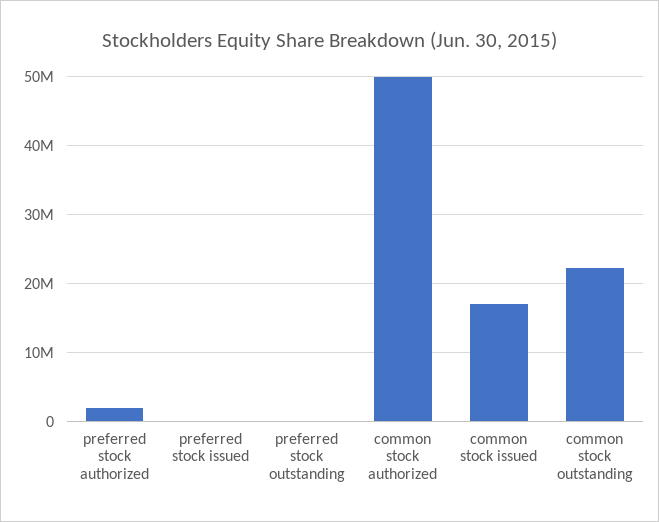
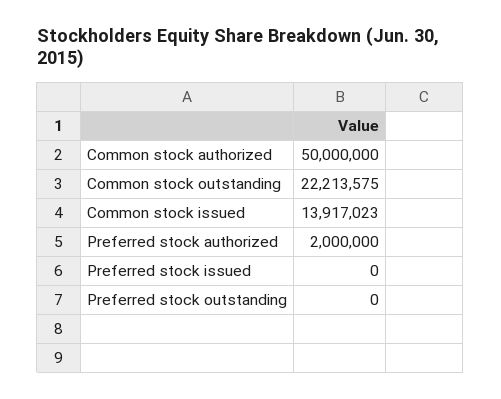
  {
    "preferred stock authorized": 2000000,
    "preferred stock issued": 0,
    "preferred stock outstanding": 0,
    "common stock authorized": 50000000,
-   "common stock issued": 17000000,
+   "common stock issued": 13917023,
    "common stock outstanding": 22213575
  }

